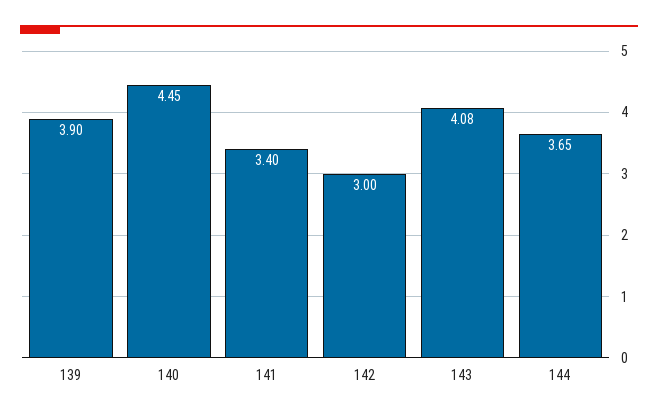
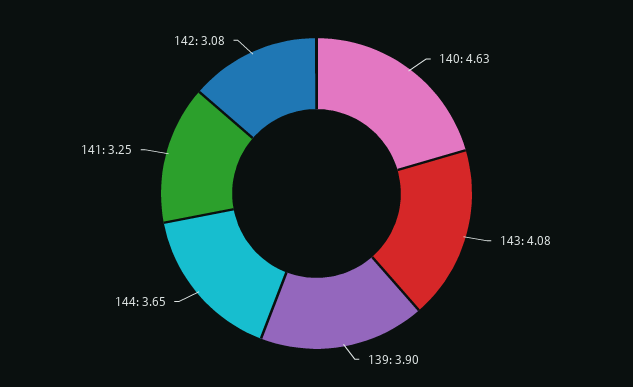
  {
    "139": 3.9,
-   "140": 4.45,
+   "140": 4.63,
-   "141": 3.4,
+   "141": 3.25,
-   "142": 3,
+   "142": 3.08,
    "143": 4.08,
    "144": 3.65
  }

